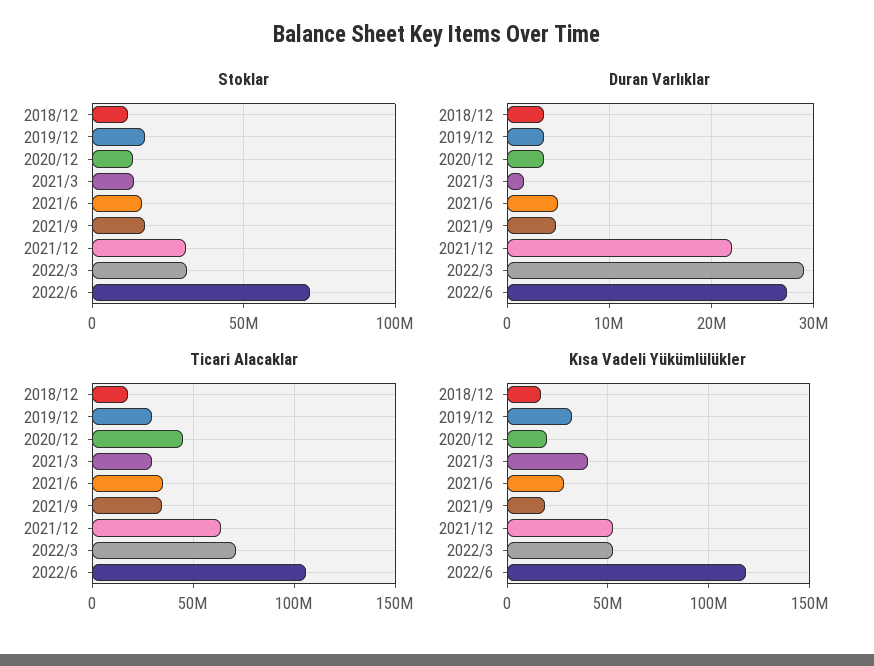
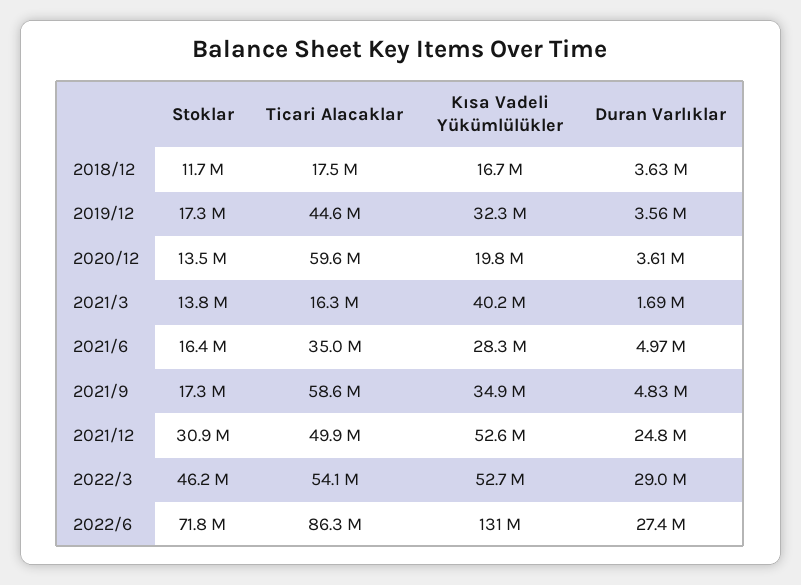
  {
    "Stoklar": {
      "2018/12": 11700000,
      "2019/12": 17300000,
      "2020/12": 13500000,
      "2021/3": 13800000,
      "2021/6": 16400000,
      "2021/9": 17300000,
      "2021/12": 30900000,
-     "2022/3": 30000000,
+     "2022/3": 46200000,
      "2022/6": 71800000
    },
    "Duran Varlıklar": {
      "2018/12": 3630000,
      "2019/12": 3560000,
      "2020/12": 3610000,
      "2021/3": 1690000,
      "2021/6": 4970000,
      "2021/9": 4830000,
-     "2021/12": 22000000,
+     "2021/12": 24800000,
      "2022/3": 29000000,
      "2022/6": 27400000
    },
    "Ticari Alacaklar": {
      "2018/12": 17500000,
-     "2019/12": 30000000,
+     "2019/12": 44600000,
-     "2020/12": 45000000,
+     "2020/12": 59600000,
-     "2021/3": 30000000,
+     "2021/3": 16300000,
      "2021/6": 35000000,
-     "2021/9": 35000000,
+     "2021/9": 58600000,
-     "2021/12": 65000000,
+     "2021/12": 49900000,
-     "2022/3": 70000000,
+     "2022/3": 54100000,
-     "2022/6": 105000000
+     "2022/6": 86300000
    },
    "Kısa Vadeli Yükümlülükler": {
      "2018/12": 16700000,
      "2019/12": 32300000,
      "2020/12": 19800000,
      "2021/3": 40200000,
      "2021/6": 28300000,
-     "2021/9": 20000000,
+     "2021/9": 34900000,
      "2021/12": 52600000,
      "2022/3": 52700000,
-     "2022/6": 120000000
+     "2022/6": 131000000
    }
  }

